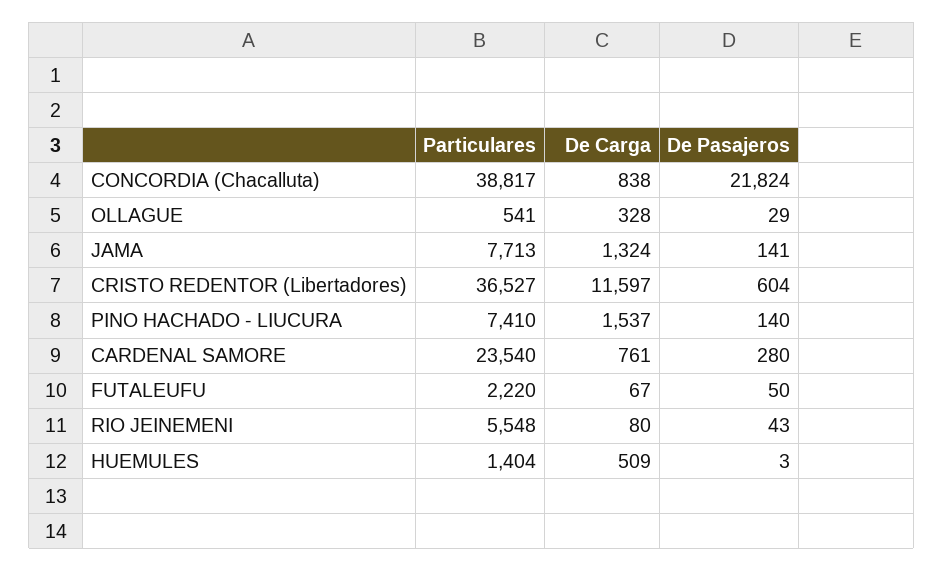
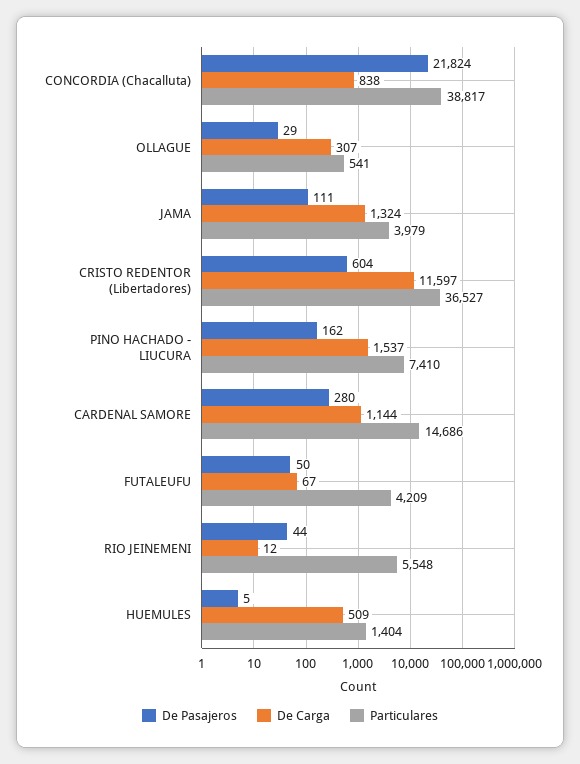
  {
    "Particulares": {
      "CONCORDIA (Chacalluta)": 38817,
      "OLLAGUE": 541,
-     "JAMA": 7713,
+     "JAMA": 3979,
      "CRISTO REDENTOR (Libertadores)": 36527,
      "PINO HACHADO - LIUCURA": 7410,
-     "CARDENAL SAMORE": 23540,
+     "CARDENAL SAMORE": 14686,
-     "FUTALEUFU": 2220,
+     "FUTALEUFU": 4209,
      "RIO JEINEMENI": 5548,
      "HUEMULES": 1404
    },
    "De Carga": {
      "CONCORDIA (Chacalluta)": 838,
-     "OLLAGUE": 328,
+     "OLLAGUE": 307,
      "JAMA": 1324,
      "CRISTO REDENTOR (Libertadores)": 11597,
      "PINO HACHADO - LIUCURA": 1537,
-     "CARDENAL SAMORE": 761,
+     "CARDENAL SAMORE": 1144,
      "FUTALEUFU": 67,
-     "RIO JEINEMENI": 80,
+     "RIO JEINEMENI": 12,
      "HUEMULES": 509
    },
    "De Pasajeros": {
      "CONCORDIA (Chacalluta)": 21824,
      "OLLAGUE": 29,
-     "JAMA": 141,
+     "JAMA": 111,
      "CRISTO REDENTOR (Libertadores)": 604,
-     "PINO HACHADO - LIUCURA": 140,
+     "PINO HACHADO - LIUCURA": 162,
      "CARDENAL SAMORE": 280,
      "FUTALEUFU": 50,
-     "RIO JEINEMENI": 43,
+     "RIO JEINEMENI": 44,
-     "HUEMULES": 3
+     "HUEMULES": 5
    }
  }

